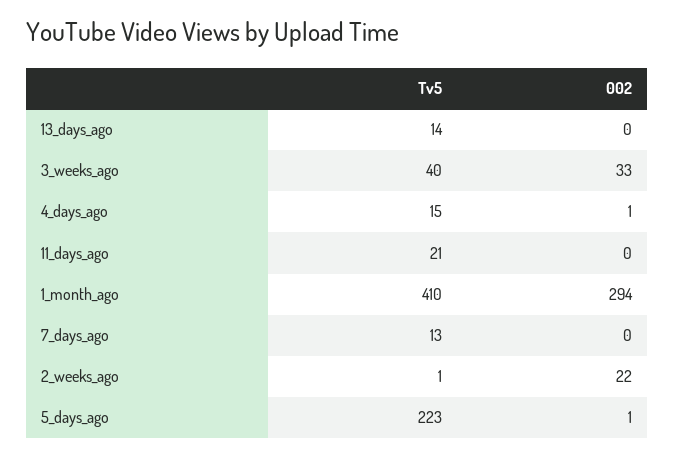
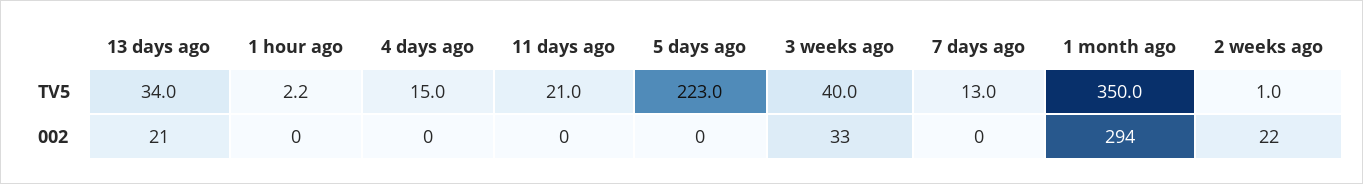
  {
    "Tv5": {
-     "13_days_ago": 14,
+     "13_days_ago": 34,
      "3_weeks_ago": 40,
      "4_days_ago": 15,
      "11_days_ago": 21,
-     "1_month_ago": 410,
+     "1_month_ago": 350,
      "7_days_ago": 13,
      "2_weeks_ago": 1,
-     "5_days_ago": 223
+     "5_days_ago": 223,
+     "1 hour ago": 2.2
    },
    "002": {
-     "13_days_ago": 0,
+     "13_days_ago": 21,
      "3_weeks_ago": 33,
-     "4_days_ago": 1,
+     "4_days_ago": 0,
      "11_days_ago": 0,
      "1_month_ago": 294,
      "7_days_ago": 0,
      "2_weeks_ago": 22,
-     "5_days_ago": 1
+     "5_days_ago": 0,
+     "1 hour ago": 0
    }
  }

